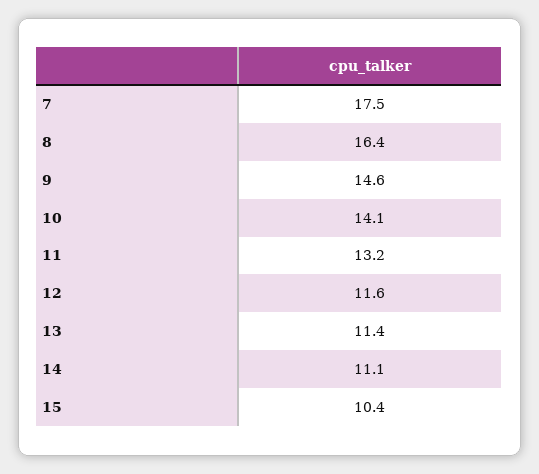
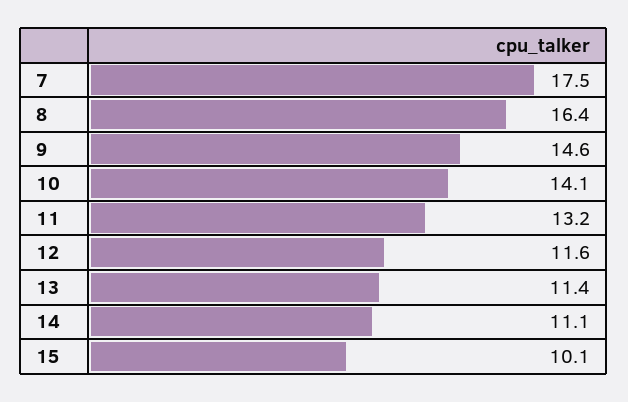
  {
    "7": 17.5,
    "8": 16.4,
    "9": 14.6,
    "10": 14.1,
    "11": 13.2,
    "12": 11.6,
    "13": 11.4,
    "14": 11.1,
-   "15": 10.4
+   "15": 10.1
  }

